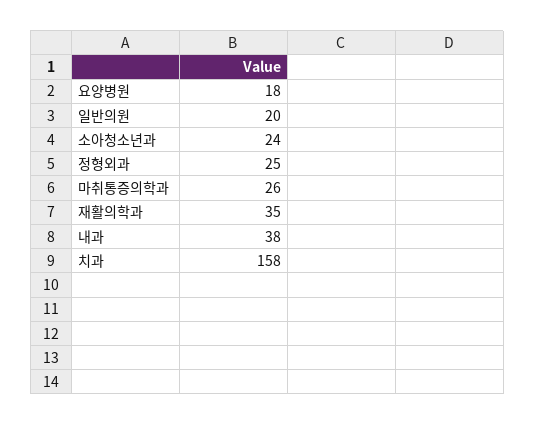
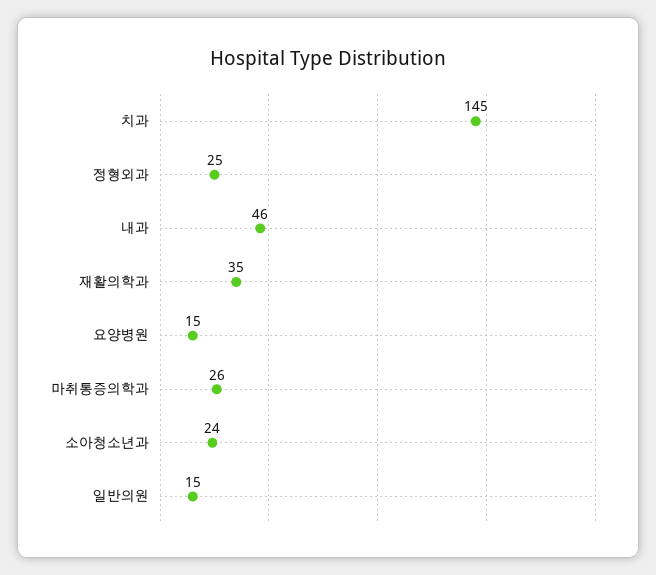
  {
-   "요양병원": 18,
+   "요양병원": 15,
-   "일반의원": 20,
+   "일반의원": 15,
    "소아청소년과": 24,
    "정형외과": 25,
    "마취통증의학과": 26,
    "재활의학과": 35,
-   "내과": 38,
+   "내과": 46,
-   "치과": 158
+   "치과": 145
  }

